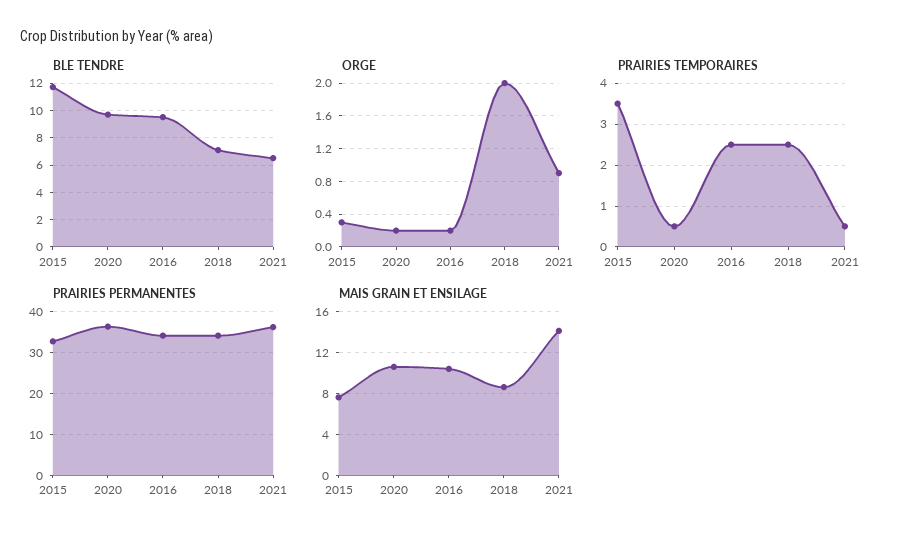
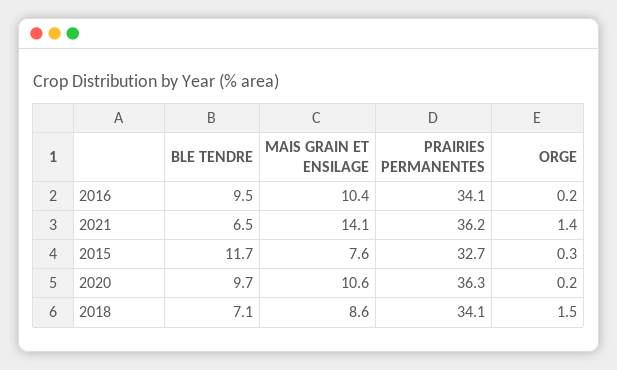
  {
    "BLE TENDRE": {
      "2015": 11.7,
      "2020": 9.7,
      "2016": 9.5,
      "2018": 7.1,
      "2021": 6.5
    },
    "ORGE": {
      "2015": 0.3,
      "2020": 0.2,
      "2016": 0.2,
-     "2018": 2,
+     "2018": 1.5,
-     "2021": 0.9
+     "2021": 1.4
    },
-   "PRAIRIES TEMPORAIRES": {
-     "2015": 3.5,
-     "2020": 0.5,
-     "2016": 2.5,
-     "2018": 2.5,
-     "2021": 0.5
-   },
    "PRAIRIES PERMANENTES": {
      "2015": 32.7,
      "2020": 36.3,
      "2016": 34.1,
      "2018": 34.1,
      "2021": 36.2
    },
    "MAIS GRAIN ET ENSILAGE": {
      "2015": 7.6,
      "2020": 10.6,
      "2016": 10.4,
      "2018": 8.6,
      "2021": 14.1
    }
  }

